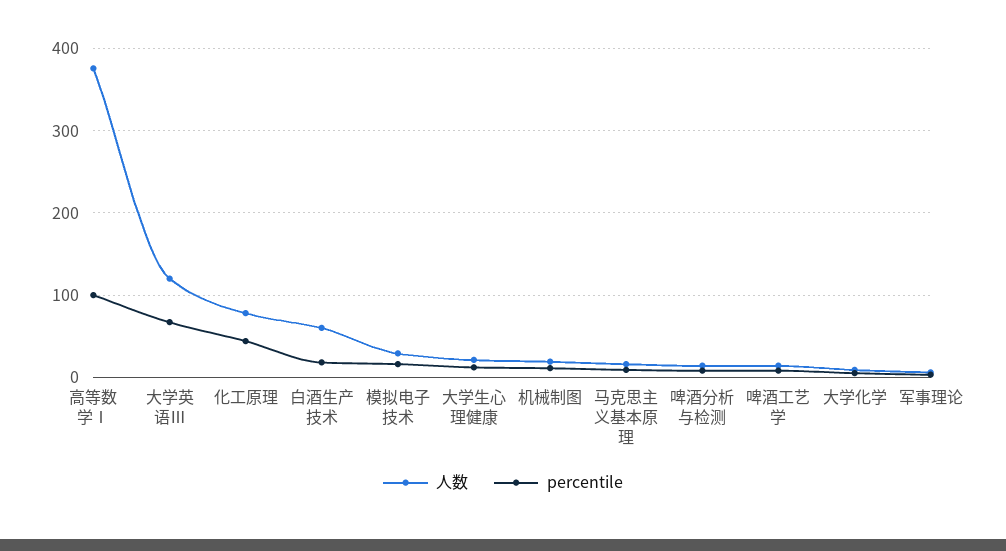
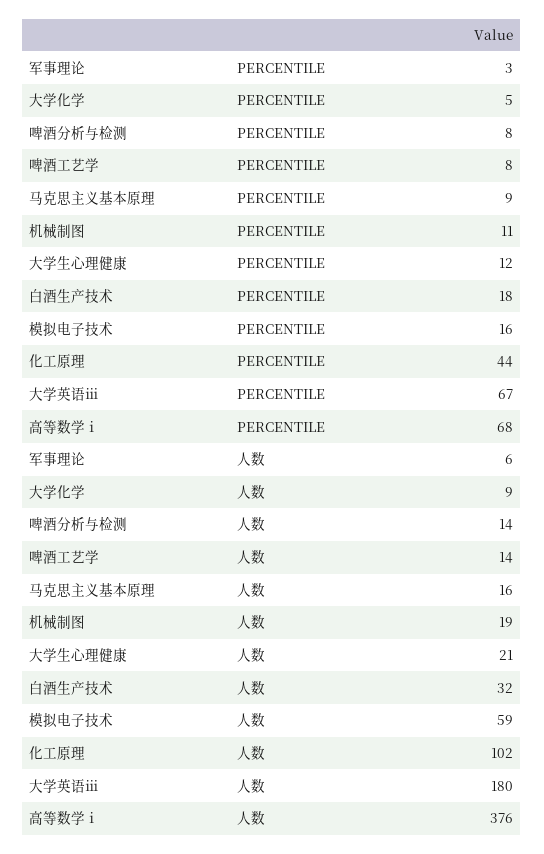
  {
    "人数": {
      "高等数学Ⅰ": 376,
-     "大学英语Ⅲ": 120,
+     "大学英语Ⅲ": 180,
-     "化工原理": 80,
+     "化工原理": 102,
-     "白酒生产技术": 60,
+     "白酒生产技术": 32,
-     "模拟电子技术": 30,
+     "模拟电子技术": 59,
      "大学生心理健康": 21,
      "机械制图": 19,
      "马克思主义基本原理": 16,
      "啤酒分析与检测": 14,
      "啤酒工艺学": 14,
      "大学化学": 9,
      "军事理论": 6
    },
    "percentile": {
-     "高等数学Ⅰ": 100,
+     "高等数学Ⅰ": 68,
      "大学英语Ⅲ": 67,
      "化工原理": 44,
      "白酒生产技术": 18,
      "模拟电子技术": 16,
      "大学生心理健康": 12,
      "机械制图": 11,
      "马克思主义基本原理": 9,
      "啤酒分析与检测": 8,
      "啤酒工艺学": 8,
      "大学化学": 5,
      "军事理论": 3
    }
  }

